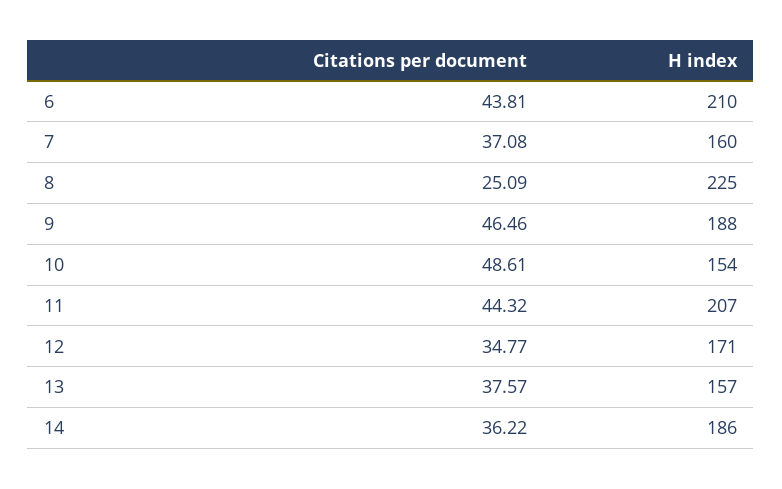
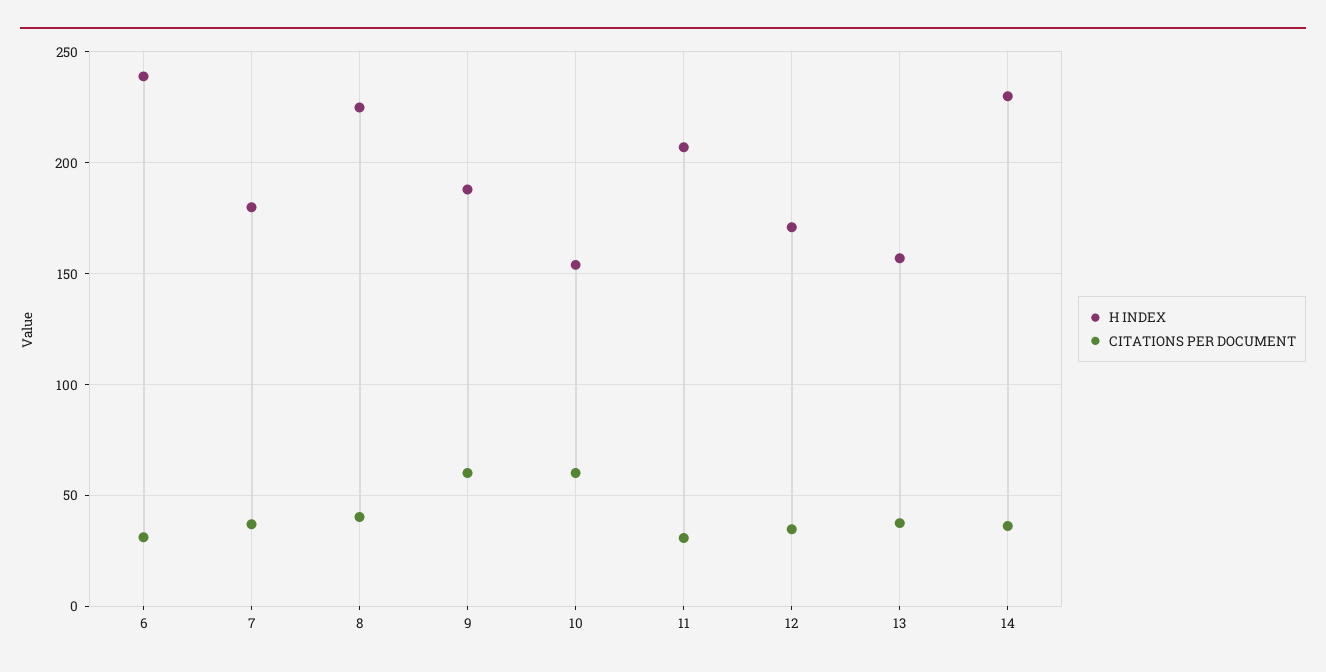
  {
    "Citations per document": {
-     "6": 43.81,
+     "6": 30,
      "7": 37.08,
-     "8": 25.09,
+     "8": 40,
-     "9": 46.46,
+     "9": 60,
-     "10": 48.61,
+     "10": 60,
-     "11": 44.32,
+     "11": 30,
      "12": 34.77,
      "13": 37.57,
      "14": 36.22
    },
    "H index": {
-     "6": 210,
+     "6": 240,
-     "7": 160,
+     "7": 180,
      "8": 225,
      "9": 188,
      "10": 154,
      "11": 207,
      "12": 171,
      "13": 157,
-     "14": 186
+     "14": 230
    }
  }

